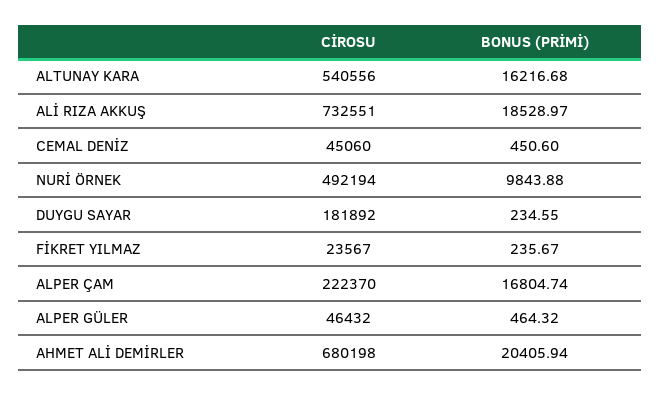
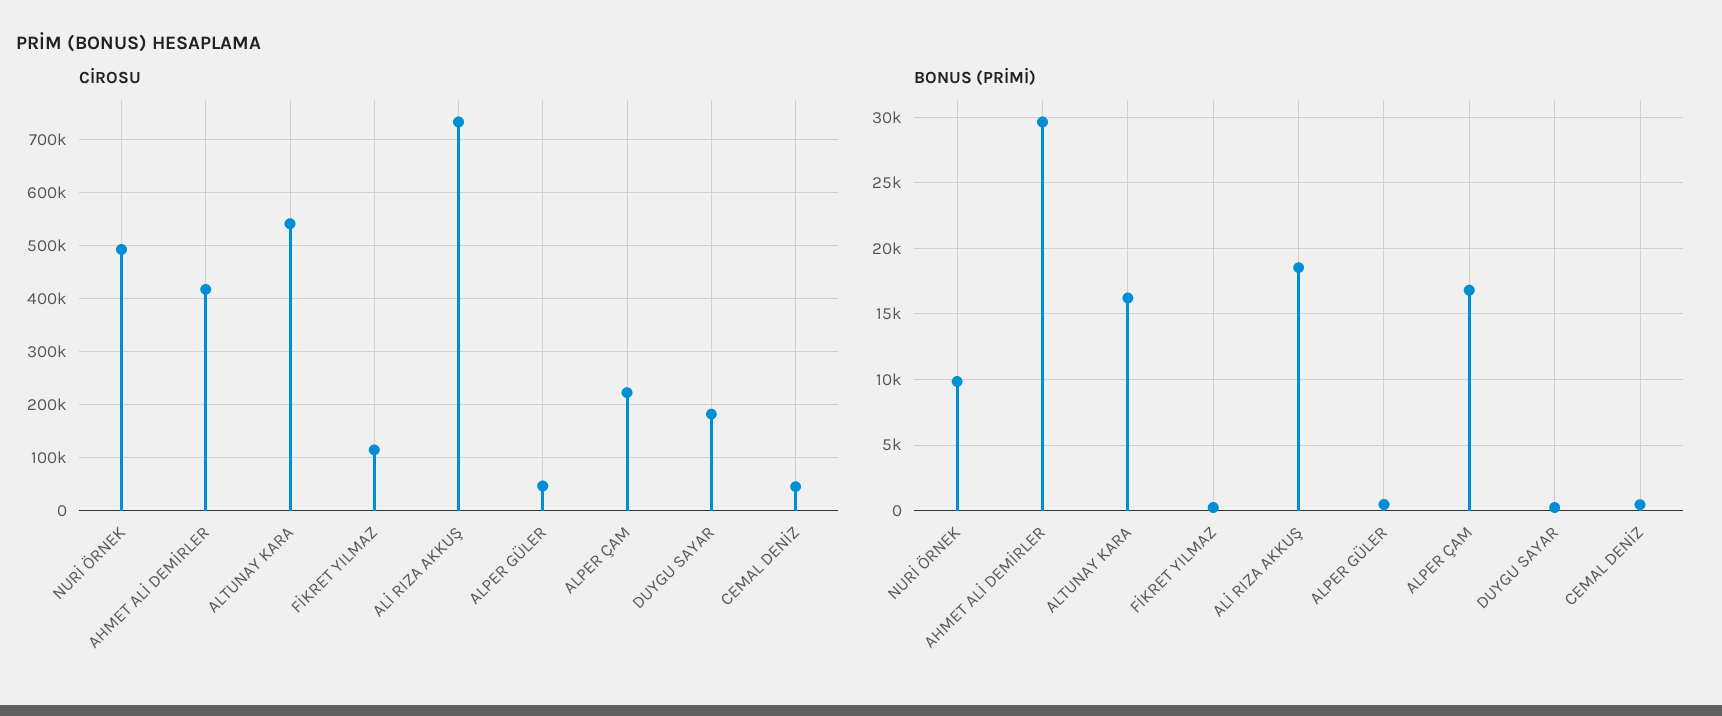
  {
    "CİROSU": {
      "ALTUNAY KARA": 540556,
      "ALİ RIZA AKKUŞ": 732551,
      "CEMAL DENİZ": 45060,
      "NURİ ÖRNEK": 492194,
      "DUYGU SAYAR": 181892,
-     "FİKRET YILMAZ": 23567,
+     "FİKRET YILMAZ": 120000,
      "ALPER ÇAM": 222370,
      "ALPER GÜLER": 46432,
-     "AHMET ALİ DEMİRLER": 680198
+     "AHMET ALİ DEMİRLER": 420000
    },
    "BONUS (PRİMİ)": {
      "ALTUNAY KARA": 16216.68,
      "ALİ RIZA AKKUŞ": 18528.97,
      "CEMAL DENİZ": 450.6,
      "NURİ ÖRNEK": 9843.88,
      "DUYGU SAYAR": 234.55,
      "FİKRET YILMAZ": 235.67,
      "ALPER ÇAM": 16804.74,
      "ALPER GÜLER": 464.32,
-     "AHMET ALİ DEMİRLER": 20405.94
+     "AHMET ALİ DEMİRLER": 29500
    }
  }

